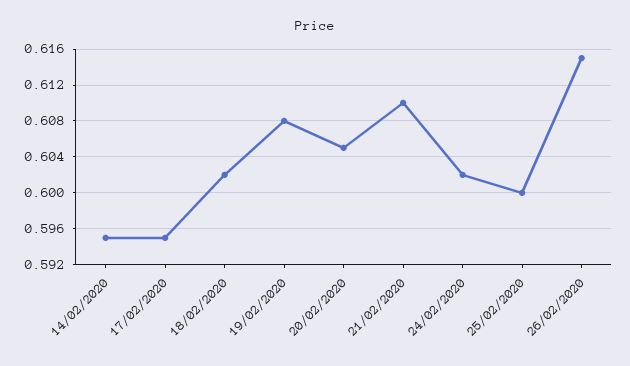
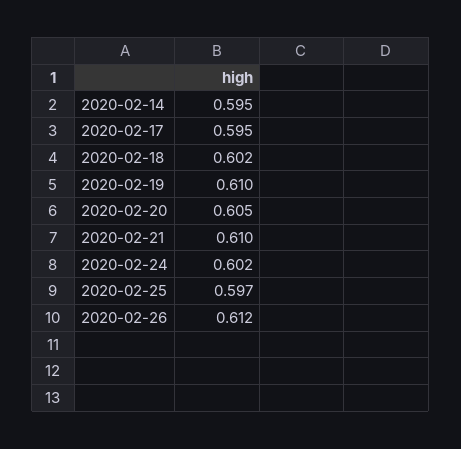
  {
    "14/02/2020": 0.595,
    "17/02/2020": 0.595,
    "18/02/2020": 0.602,
-   "19/02/2020": 0.608,
+   "19/02/2020": 0.61,
    "20/02/2020": 0.605,
    "21/02/2020": 0.61,
    "24/02/2020": 0.602,
-   "25/02/2020": 0.6,
+   "25/02/2020": 0.597,
-   "26/02/2020": 0.615
+   "26/02/2020": 0.612
  }

